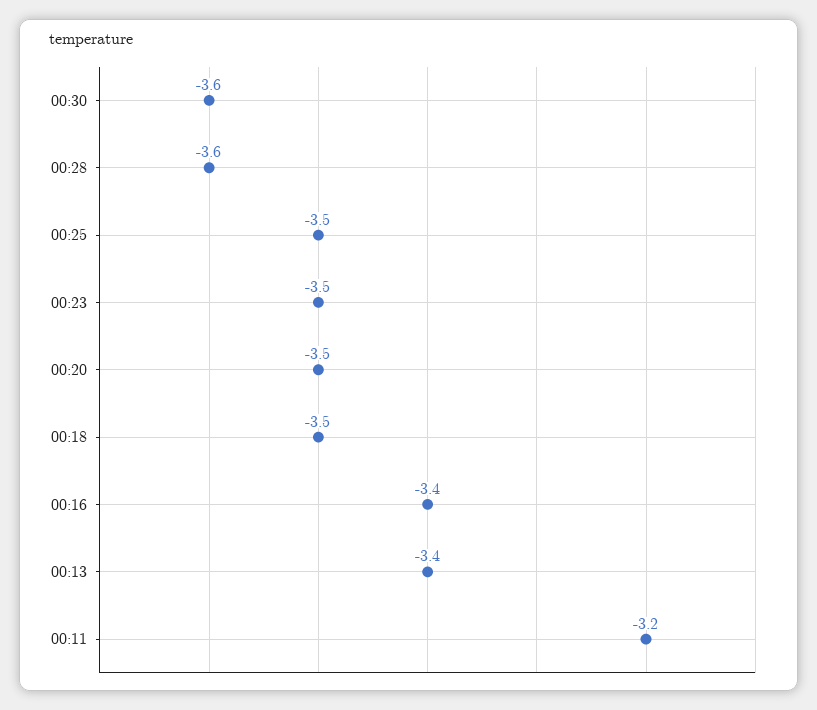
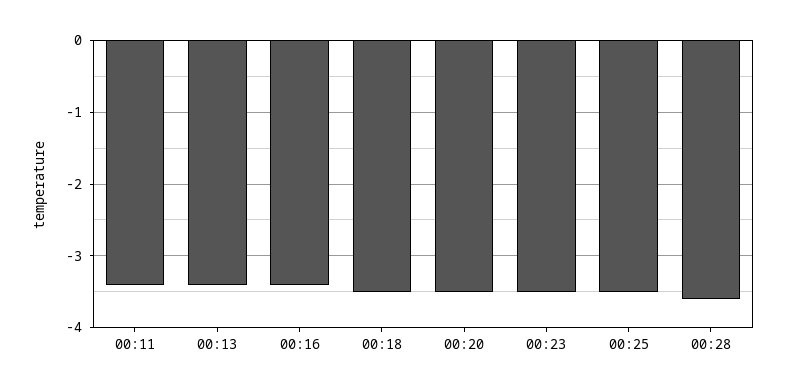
  {
-   "00:30": -3.6,
    "00:28": -3.6,
    "00:25": -3.5,
    "00:23": -3.5,
    "00:20": -3.5,
    "00:18": -3.5,
    "00:16": -3.4,
    "00:13": -3.4,
-   "00:11": -3.2
+   "00:11": -3.4
  }

